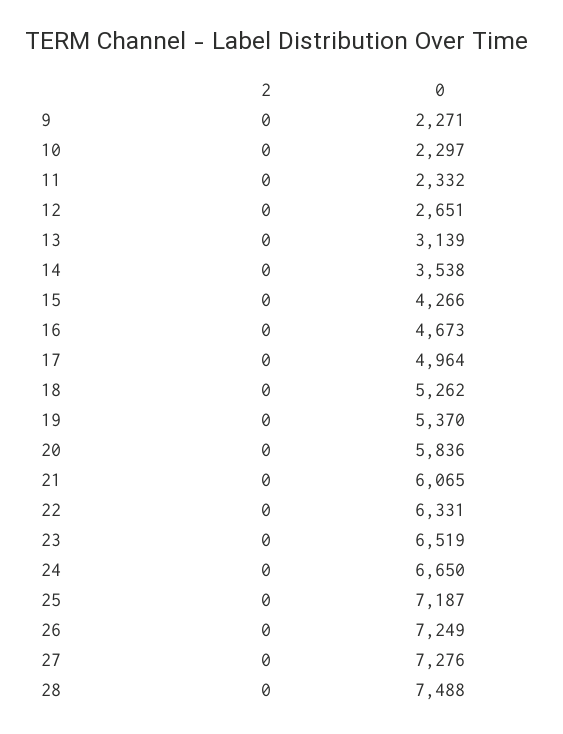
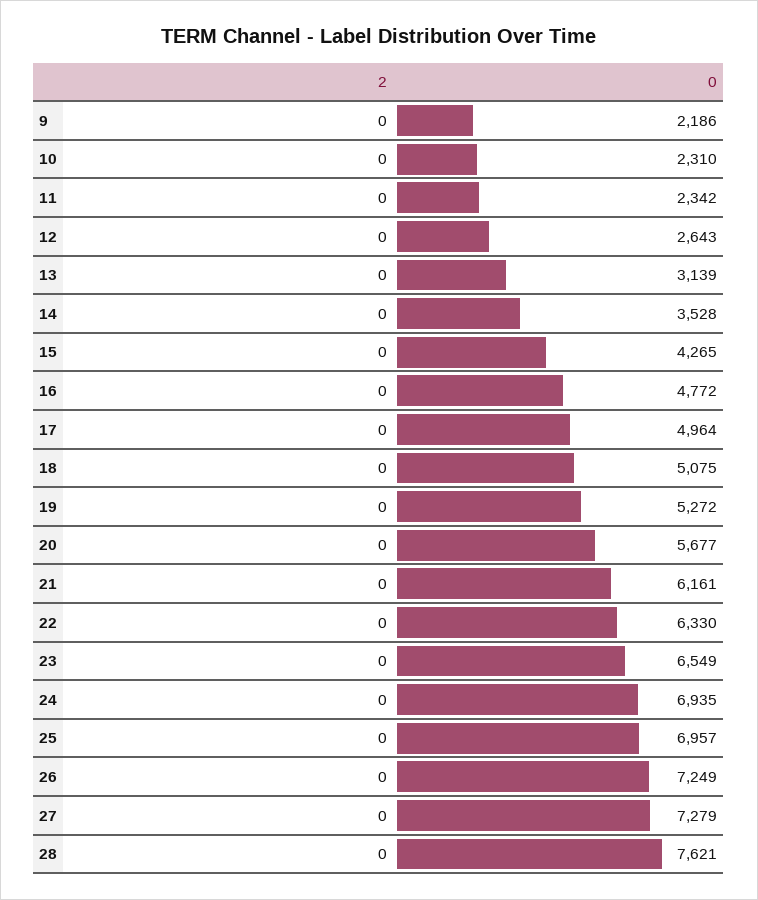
  {
    "2": {
      "9": 0,
      "10": 0,
      "11": 0,
      "12": 0,
      "13": 0,
      "14": 0,
      "15": 0,
      "16": 0,
      "17": 0,
      "18": 0,
      "19": 0,
      "20": 0,
      "21": 0,
      "22": 0,
      "23": 0,
      "24": 0,
      "25": 0,
      "26": 0,
      "27": 0,
      "28": 0
    },
    "0": {
-     "9": 2271,
+     "9": 2186,
-     "10": 2297,
+     "10": 2310,
-     "11": 2332,
+     "11": 2342,
-     "12": 2651,
+     "12": 2643,
      "13": 3139,
-     "14": 3538,
+     "14": 3528,
-     "15": 4266,
+     "15": 4265,
-     "16": 4673,
+     "16": 4772,
      "17": 4964,
-     "18": 5262,
+     "18": 5075,
-     "19": 5370,
+     "19": 5272,
-     "20": 5836,
+     "20": 5677,
-     "21": 6065,
+     "21": 6161,
-     "22": 6331,
+     "22": 6330,
-     "23": 6519,
+     "23": 6549,
-     "24": 6650,
+     "24": 6935,
-     "25": 7187,
+     "25": 6957,
      "26": 7249,
-     "27": 7276,
+     "27": 7279,
-     "28": 7488
+     "28": 7621
    }
  }

